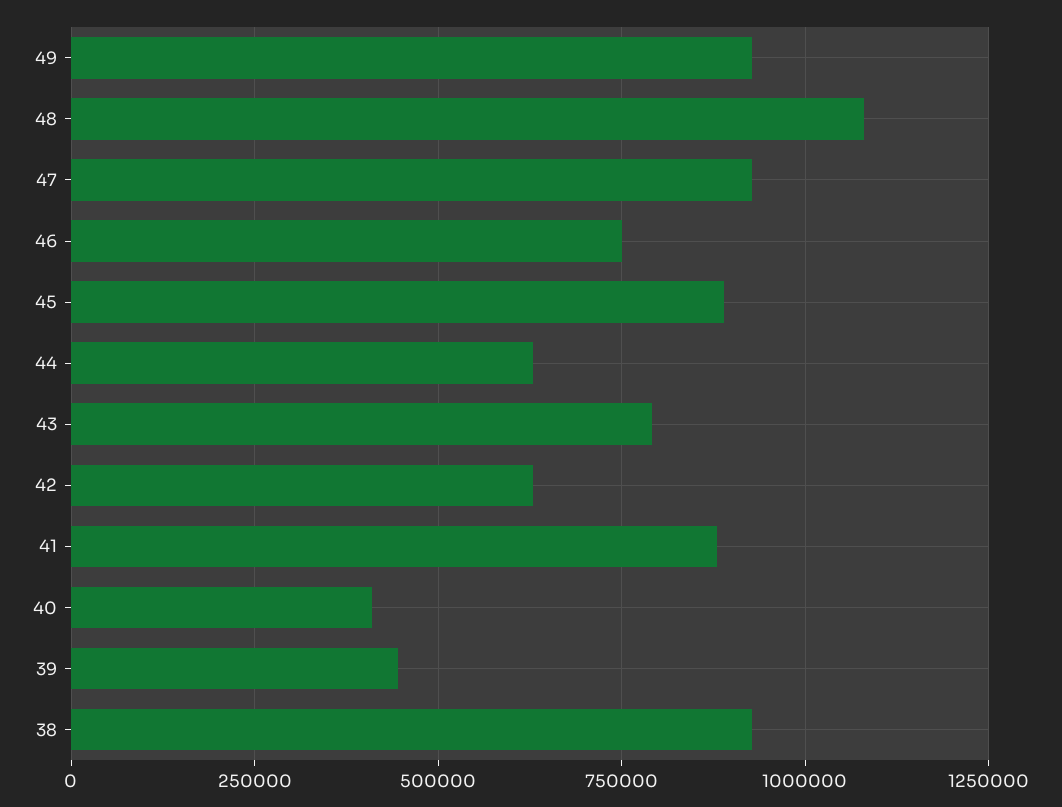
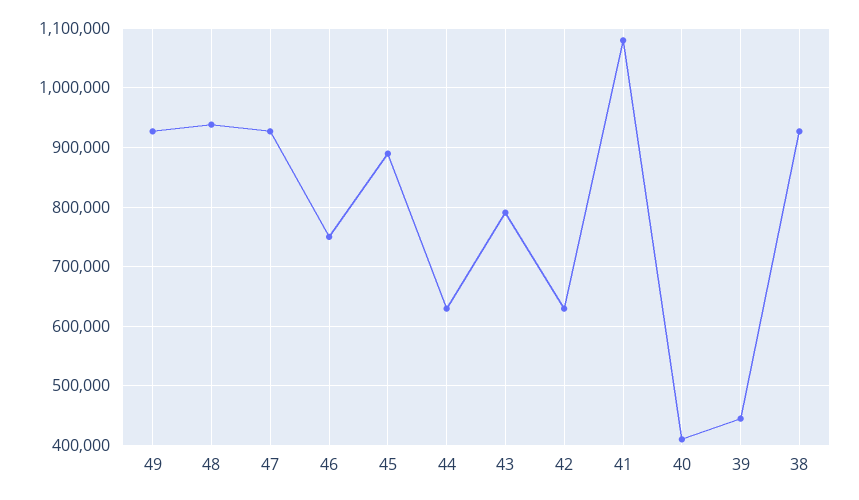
  {
    "49": 920000,
-   "48": 1075000,
+   "48": 940000,
    "47": 920000,
    "46": 760000,
    "45": 880000,
    "44": 620000,
    "43": 800000,
    "42": 620000,
-   "41": 875000,
+   "41": 1080000,
    "40": 420000,
    "39": 440000,
    "38": 920000
  }

